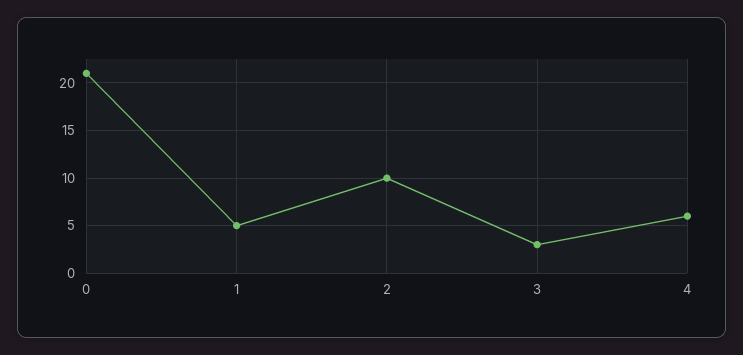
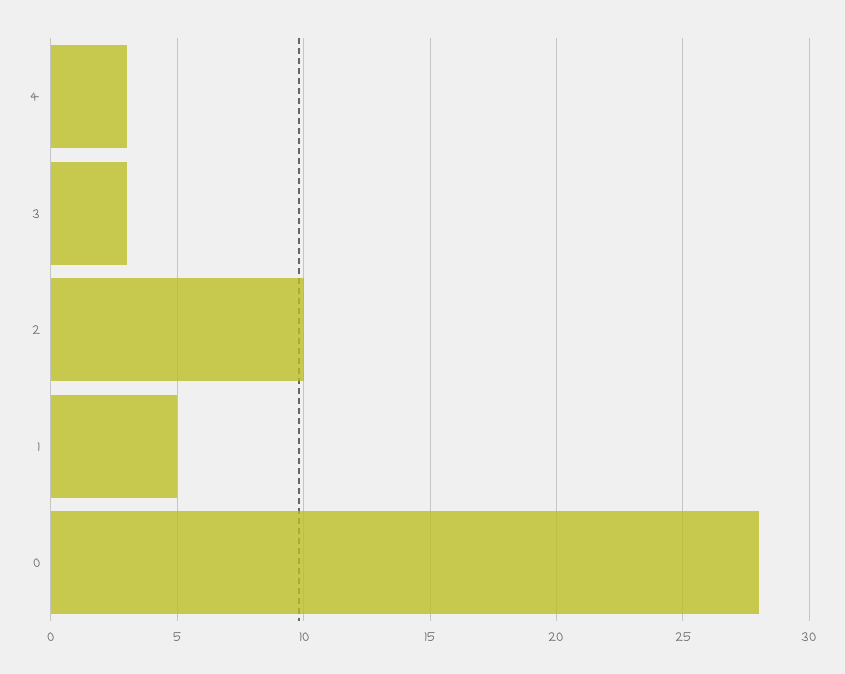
  {
-   "0": 21,
+   "0": 28,
    "1": 5,
    "2": 10,
    "3": 3,
-   "4": 6
+   "4": 3
  }

